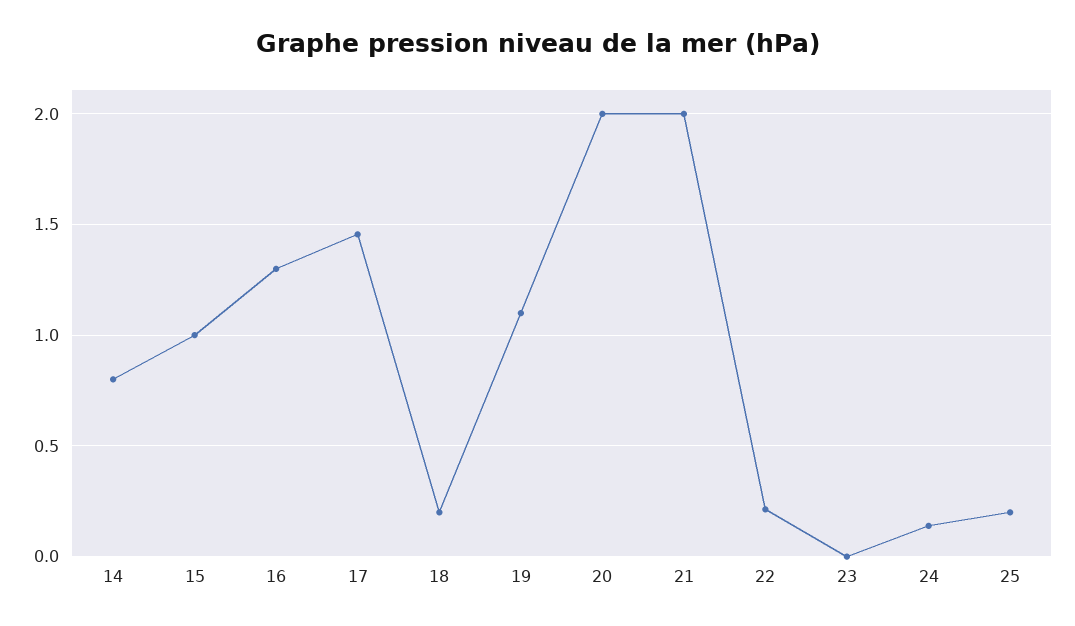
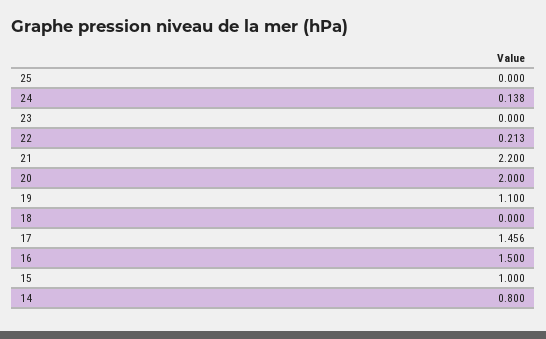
  {
    "14": 0.8,
    "15": 1,
-   "16": 1.3,
+   "16": 1.5,
    "17": 1.456,
-   "18": 0.2,
+   "18": 0,
    "19": 1.1,
    "20": 2,
-   "21": 2,
+   "21": 2.2,
    "22": 0.213,
    "23": 0,
    "24": 0.138,
-   "25": 0.2
+   "25": 0
  }

